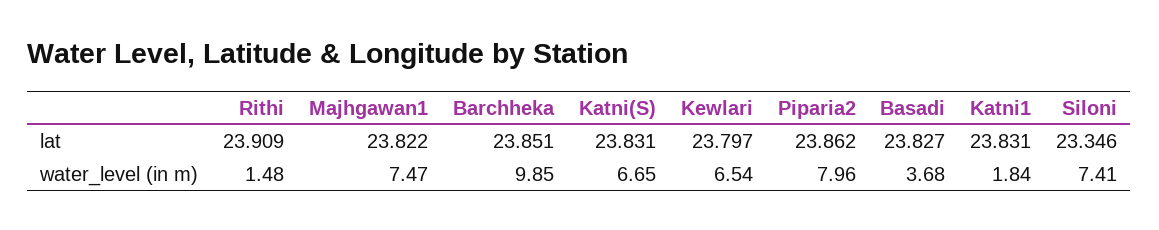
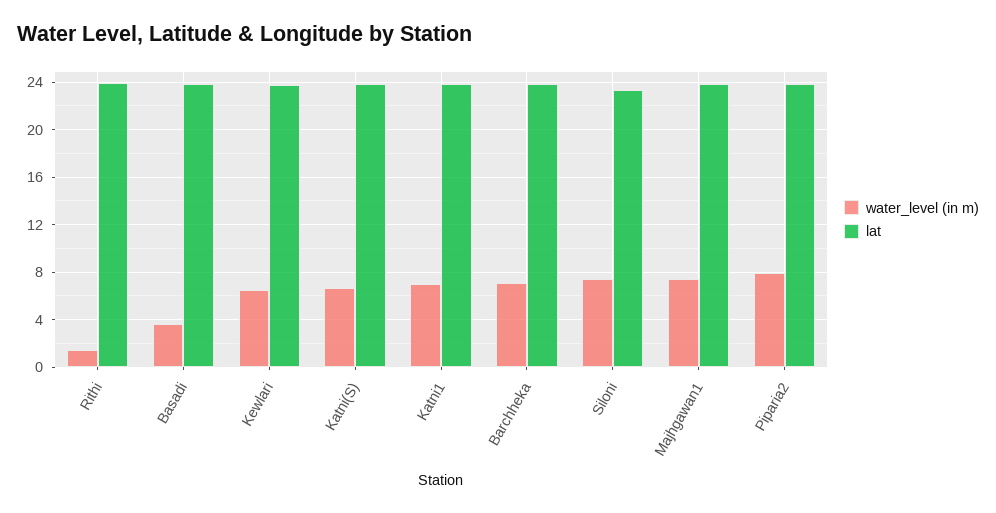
  {
    "lat": {
      "Rithi": 23.909,
      "Majhgawan1": 23.822,
      "Barchheka": 23.851,
      "Katni(S)": 23.831,
      "Kewlari": 23.797,
      "Piparia2": 23.862,
      "Basadi": 23.827,
      "Katni1": 23.831,
      "Siloni": 23.346
    },
    "water_level (in m)": {
      "Rithi": 1.48,
      "Majhgawan1": 7.47,
-     "Barchheka": 9.85,
+     "Barchheka": 7,
      "Katni(S)": 6.65,
      "Kewlari": 6.54,
      "Piparia2": 7.96,
      "Basadi": 3.68,
-     "Katni1": 1.84,
+     "Katni1": 7,
      "Siloni": 7.41
    }
  }

